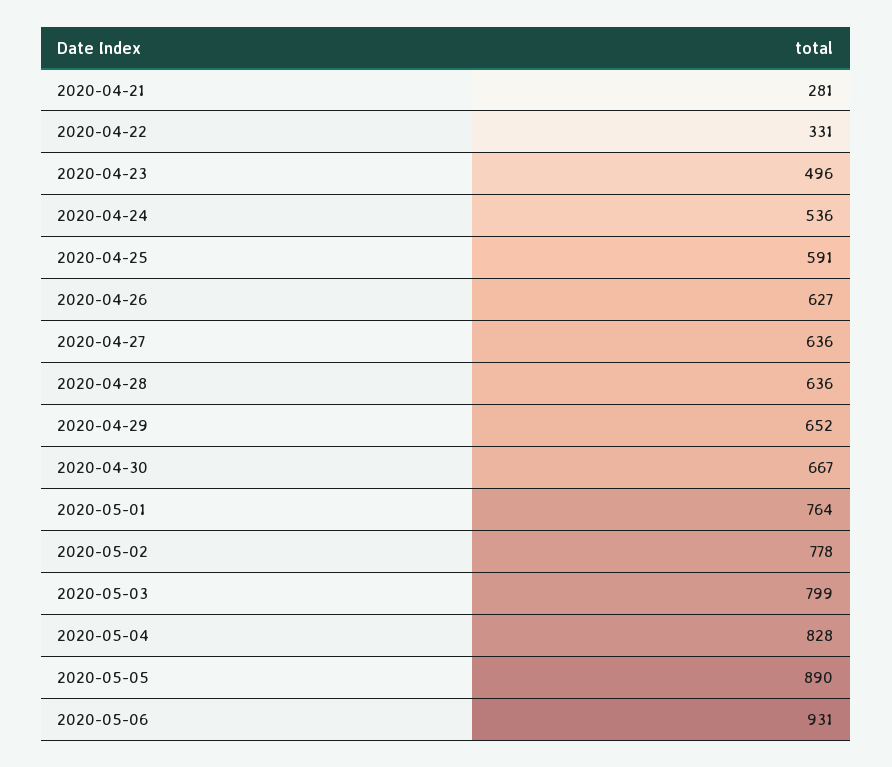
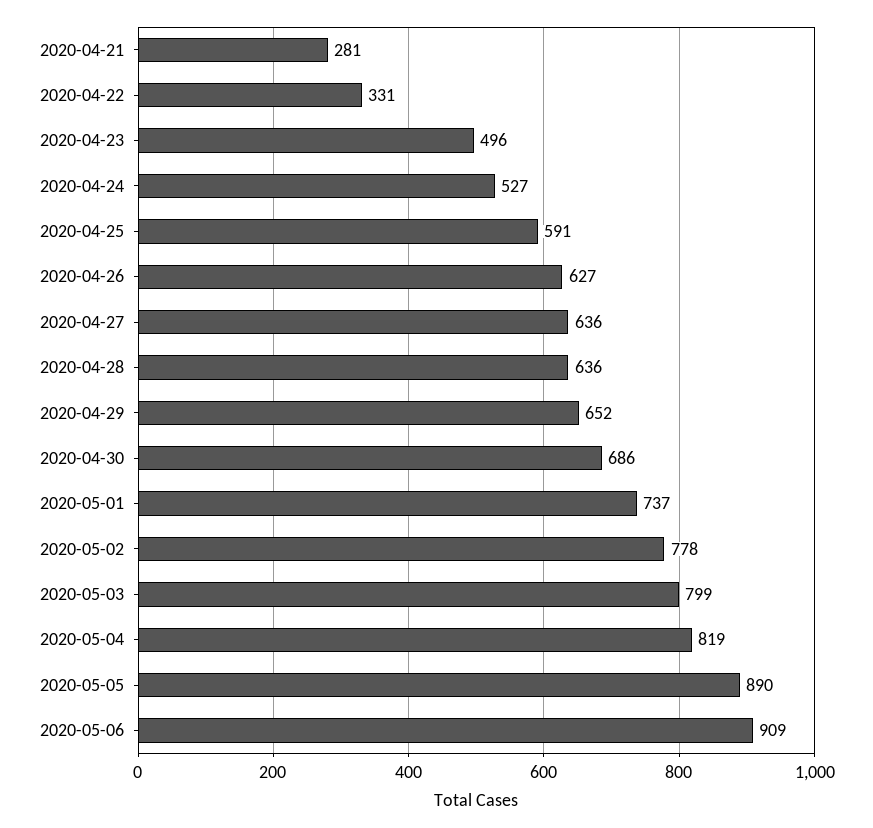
  {
    "2020-04-21": 281,
    "2020-04-22": 331,
    "2020-04-23": 496,
-   "2020-04-24": 536,
+   "2020-04-24": 527,
    "2020-04-25": 591,
    "2020-04-26": 627,
    "2020-04-27": 636,
    "2020-04-28": 636,
    "2020-04-29": 652,
-   "2020-04-30": 667,
+   "2020-04-30": 686,
-   "2020-05-01": 764,
+   "2020-05-01": 737,
    "2020-05-02": 778,
    "2020-05-03": 799,
-   "2020-05-04": 828,
+   "2020-05-04": 819,
    "2020-05-05": 890,
-   "2020-05-06": 931
+   "2020-05-06": 909
  }

